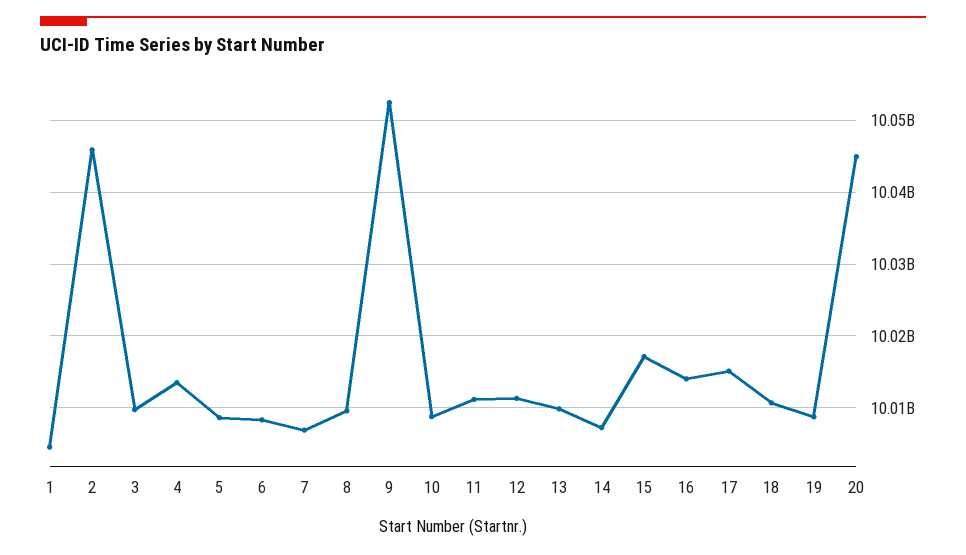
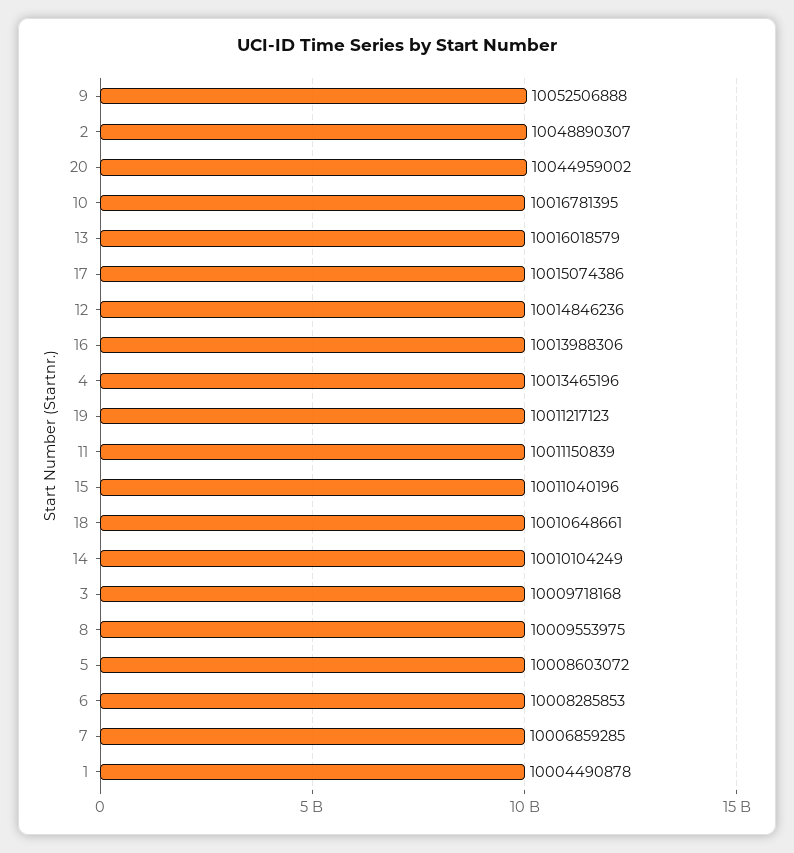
  {
    "1": 10004490878,
-   "2": 10046000000,
+   "2": 10048890307,
    "3": 10009718168,
    "4": 10013465196,
    "5": 10008603072,
    "6": 10008285853,
    "7": 10006859285,
    "8": 10009553975,
    "9": 10052506888,
-   "10": 10009000000,
+   "10": 10016781395,
    "11": 10011150839,
-   "12": 10011000000,
+   "12": 10014846236,
-   "13": 10010000000,
+   "13": 10016018579,
-   "14": 10007000000,
+   "14": 10010104249,
-   "15": 10017000000,
+   "15": 10011040196,
    "16": 10013988306,
    "17": 10015074386,
    "18": 10010648661,
-   "19": 10009000000,
+   "19": 10011217123,
    "20": 10044959002
  }

